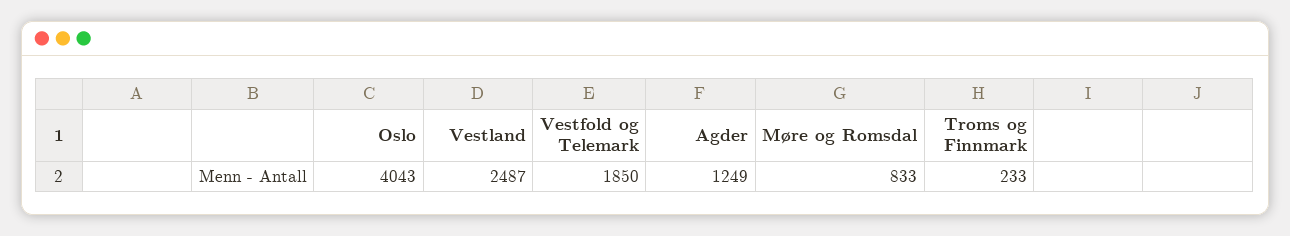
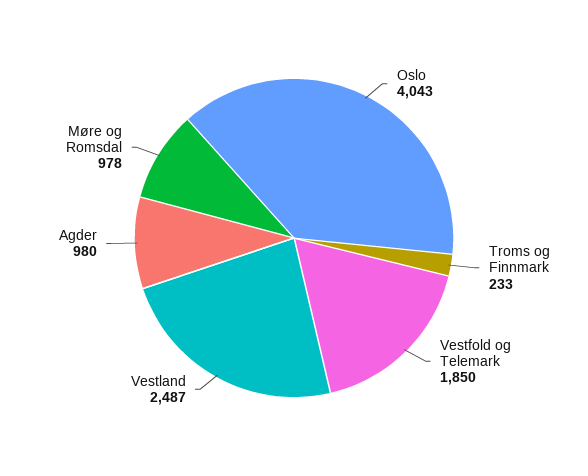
  {
    "Oslo": 4043,
    "Vestland": 2487,
    "Vestfold og Telemark": 1850,
-   "Agder": 1249,
+   "Agder": 980,
-   "Møre og Romsdal": 833,
+   "Møre og Romsdal": 978,
    "Troms og Finnmark": 233
  }

